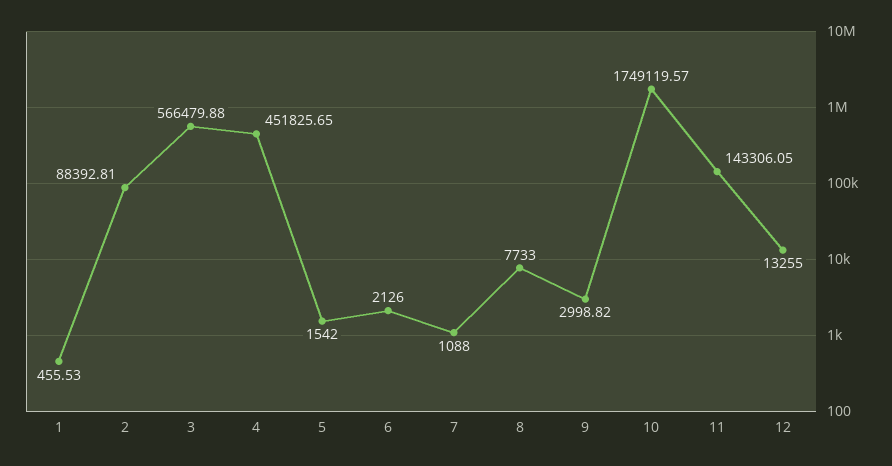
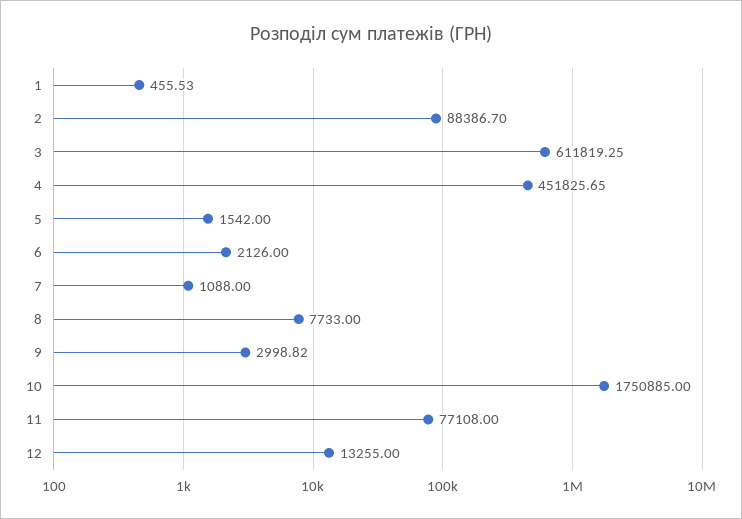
  {
    "1": 455.53,
-   "2": 88392.81,
+   "2": 88386.7,
-   "3": 566479.88,
+   "3": 611819.25,
    "4": 451825.65,
    "5": 1542,
    "6": 2126,
    "7": 1088,
    "8": 7733,
    "9": 2998.82,
-   "10": 1749119.57,
+   "10": 1750885,
-   "11": 143306.05,
+   "11": 77108,
    "12": 13255
  }

